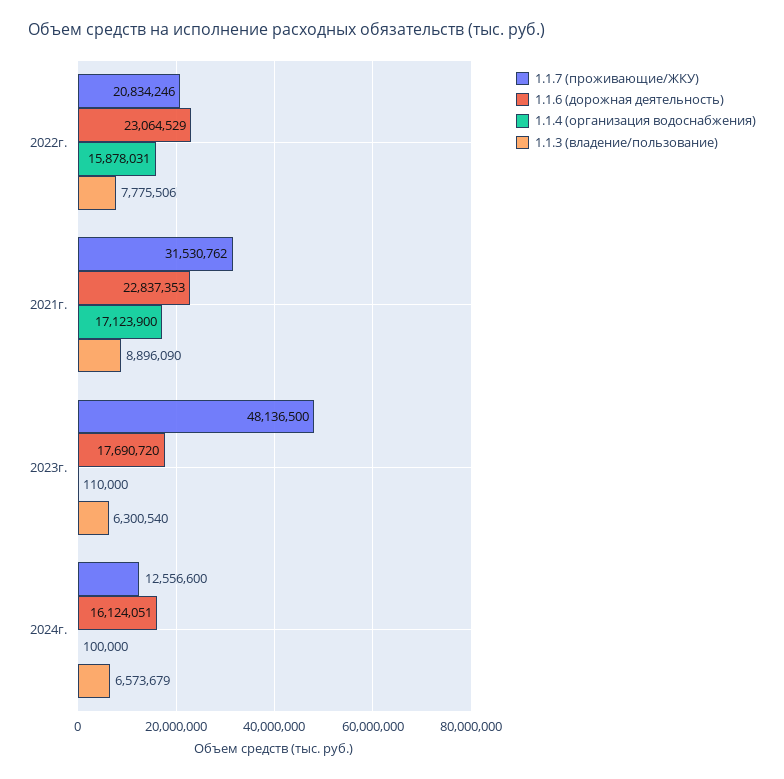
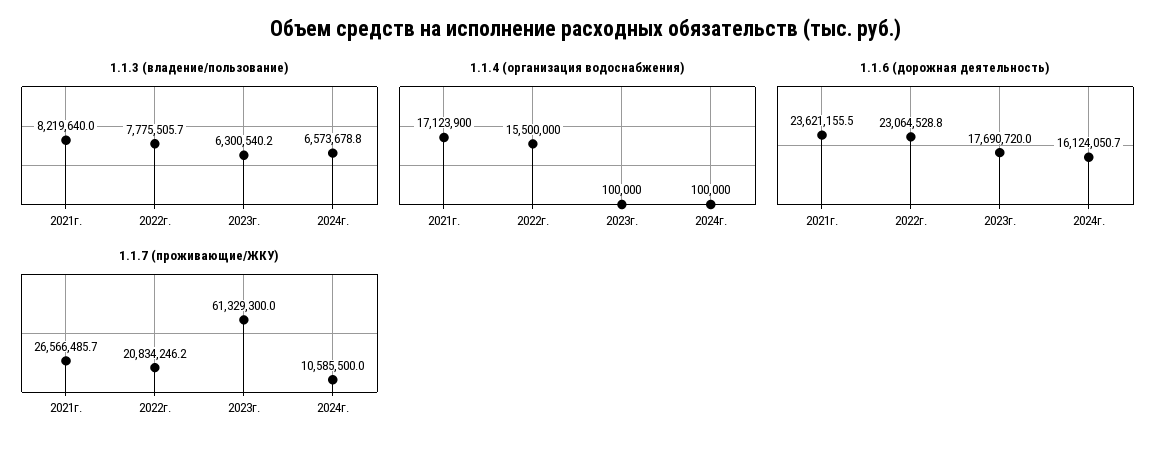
  {
    "1.1.7 (проживающие/ЖКУ)": {
      "2022г.": 20834246.2,
-     "2021г.": 31530762,
+     "2021г.": 26566485.7,
-     "2023г.": 48136500,
+     "2023г.": 61329300,
-     "2024г.": 12556600
+     "2024г.": 10585500
    },
    "1.1.6 (дорожная деятельность)": {
      "2022г.": 23064528.8,
-     "2021г.": 22837353,
+     "2021г.": 23621155.5,
      "2023г.": 17690720,
      "2024г.": 16124050.7
    },
    "1.1.4 (организация водоснабжения)": {
-     "2022г.": 15878031,
+     "2022г.": 15500000,
      "2021г.": 17123900,
-     "2023г.": 110000,
+     "2023г.": 100000,
      "2024г.": 100000
    },
    "1.1.3 (владение/пользование)": {
      "2022г.": 7775505.7,
-     "2021г.": 8896090,
+     "2021г.": 8219640,
      "2023г.": 6300540.2,
      "2024г.": 6573678.8
    }
  }

